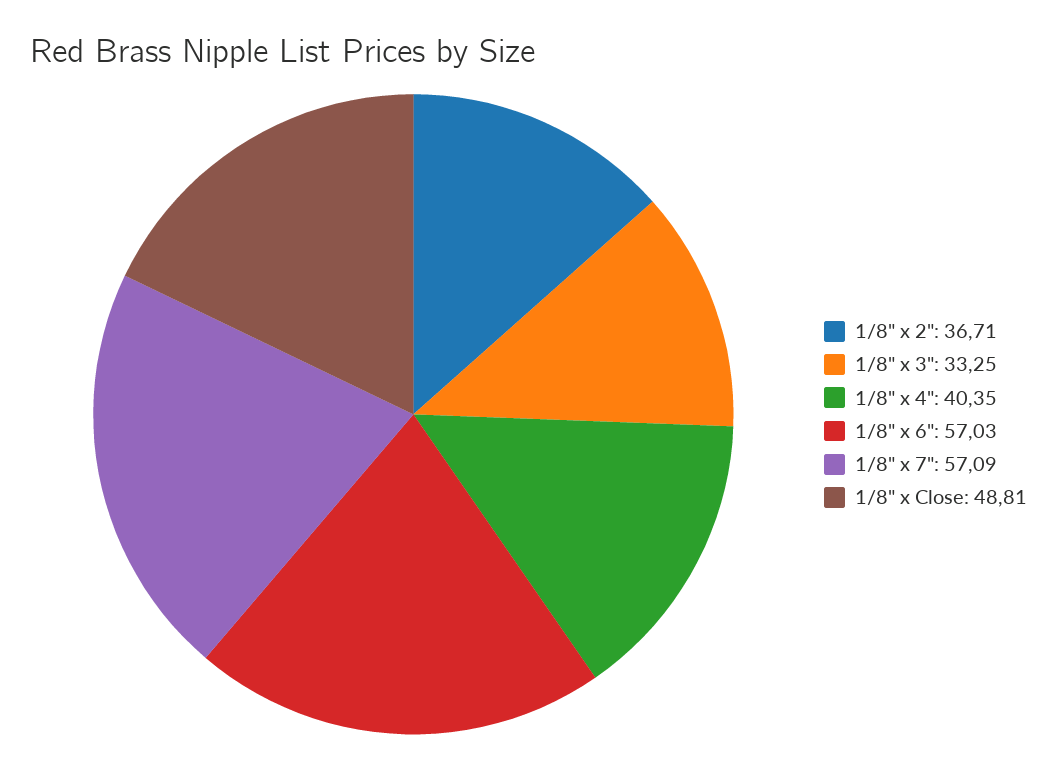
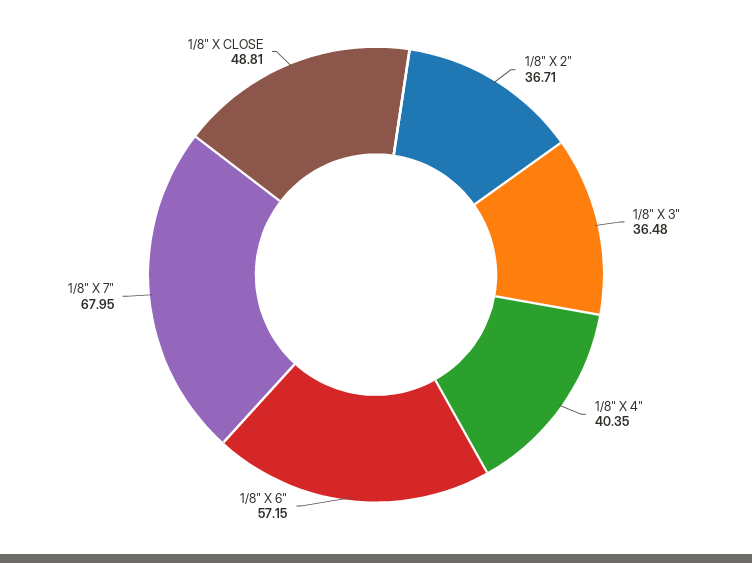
  {
    "1/8\" x 2\"": 36.71,
-   "1/8\" x 3\"": 33.25,
+   "1/8\" x 3\"": 36.48,
    "1/8\" x 4\"": 40.35,
-   "1/8\" x 6\"": 57.03,
+   "1/8\" x 6\"": 57.15,
-   "1/8\" x 7\"": 57.09,
+   "1/8\" x 7\"": 67.95,
    "1/8\" x Close": 48.81
  }

